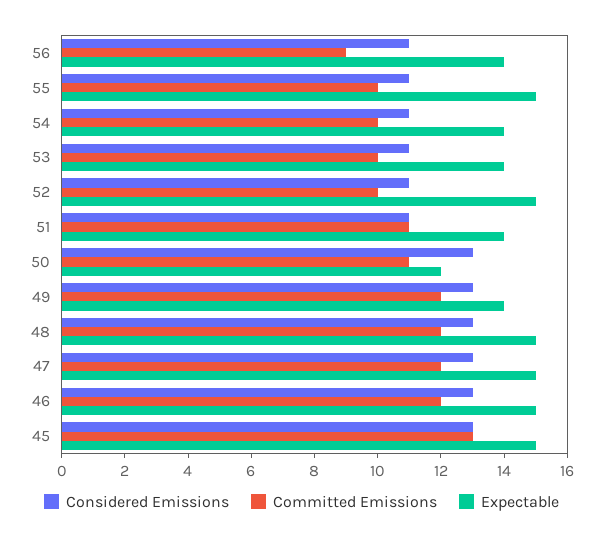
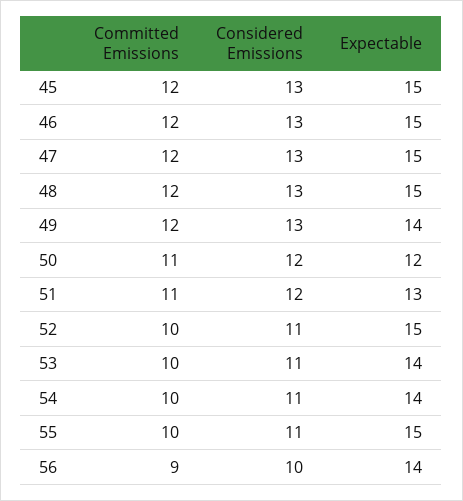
  {
    "Considered Emissions": {
-     "56": 11,
+     "56": 10,
      "55": 11,
      "54": 11,
      "53": 11,
      "52": 11,
-     "51": 11,
+     "51": 12,
-     "50": 13,
+     "50": 12,
      "49": 13,
      "48": 13,
      "47": 13,
      "46": 13,
      "45": 13
    },
    "Committed Emissions": {
      "56": 9,
      "55": 10,
      "54": 10,
      "53": 10,
      "52": 10,
      "51": 11,
      "50": 11,
      "49": 12,
      "48": 12,
      "47": 12,
      "46": 12,
-     "45": 13
+     "45": 12
    },
    "Expectable": {
      "56": 14,
      "55": 15,
      "54": 14,
      "53": 14,
      "52": 15,
-     "51": 14,
+     "51": 13,
      "50": 12,
      "49": 14,
      "48": 15,
      "47": 15,
      "46": 15,
      "45": 15
    }
  }

